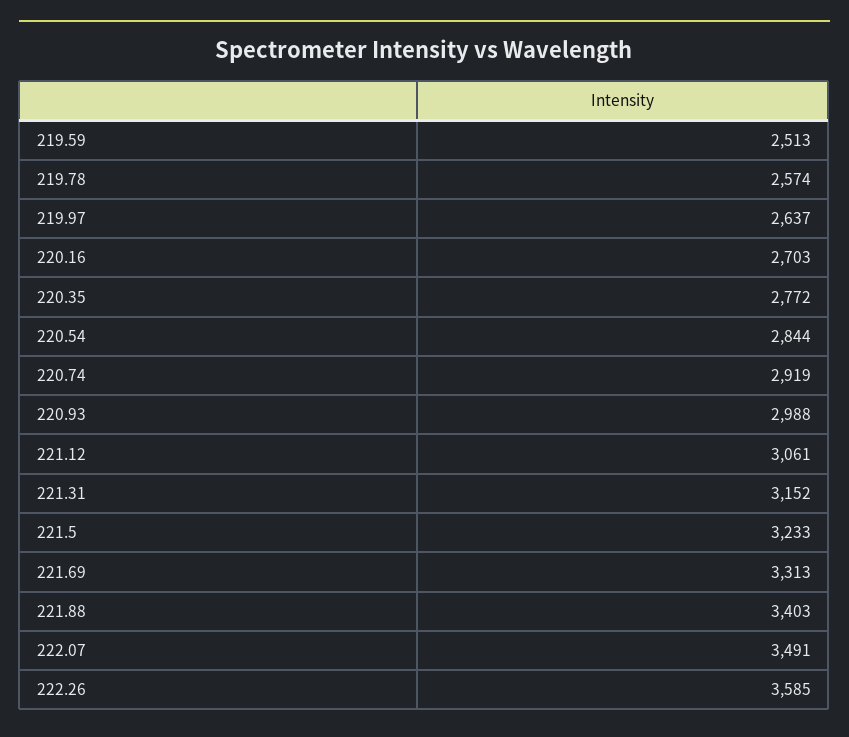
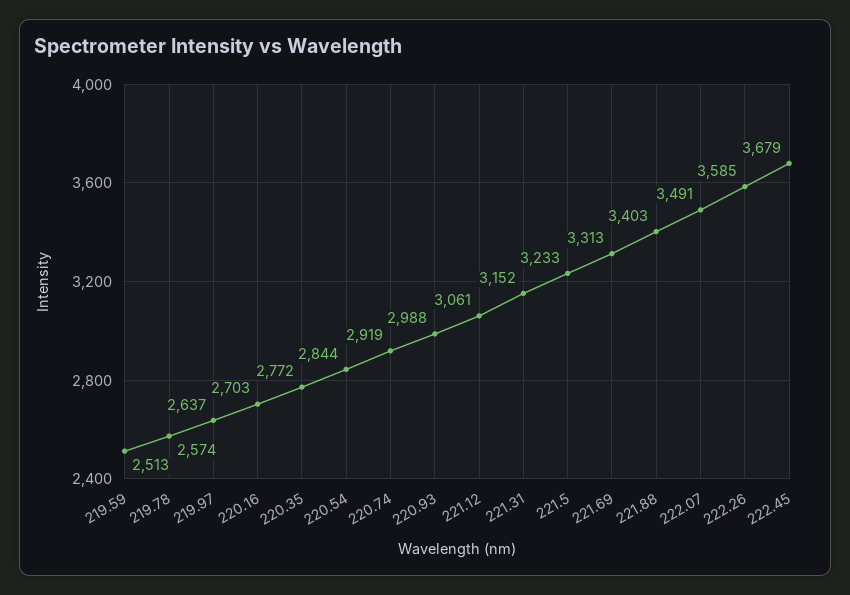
  {
    "219.59": 2513,
    "219.78": 2574,
    "219.97": 2637,
    "220.16": 2703,
    "220.35": 2772,
    "220.54": 2844,
    "220.74": 2919,
    "220.93": 2988,
    "221.12": 3061,
    "221.31": 3152,
    "221.5": 3233,
    "221.69": 3313,
    "221.88": 3403,
    "222.07": 3491,
-   "222.26": 3585
+   "222.26": 3585,
+   "222.45": 3679
  }

